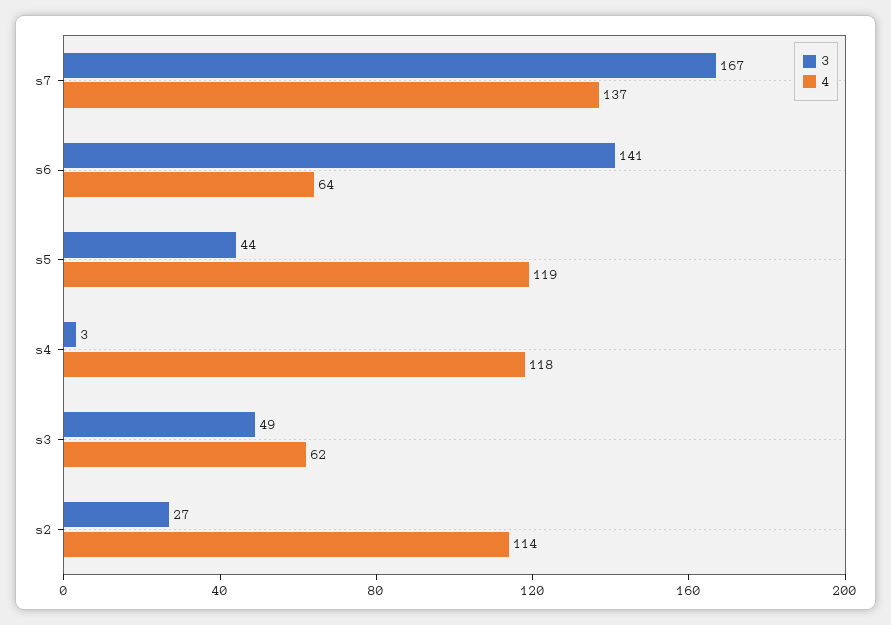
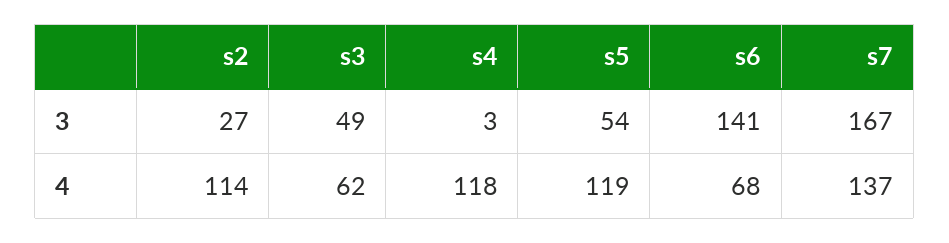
  {
    "3": {
      "s7": 167,
      "s6": 141,
-     "s5": 44,
+     "s5": 54,
      "s4": 3,
      "s3": 49,
      "s2": 27
    },
    "4": {
      "s7": 137,
-     "s6": 64,
+     "s6": 68,
      "s5": 119,
      "s4": 118,
      "s3": 62,
      "s2": 114
    }
  }

